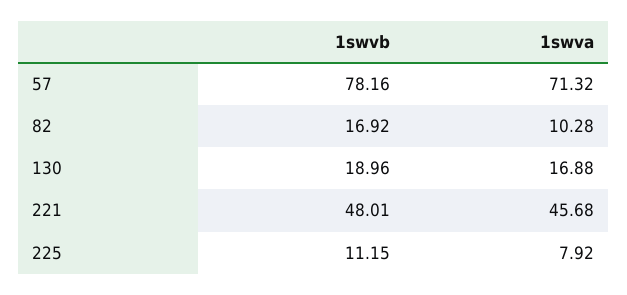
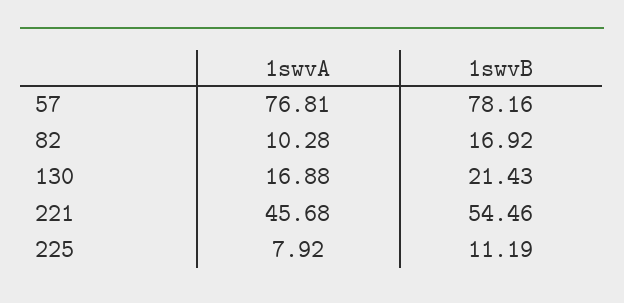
  {
    "1swvb": {
      "57": 78.16,
      "82": 16.92,
-     "130": 18.96,
+     "130": 21.43,
-     "221": 48.01,
+     "221": 54.46,
-     "225": 11.15
+     "225": 11.19
    },
    "1swva": {
-     "57": 71.32,
+     "57": 76.81,
      "82": 10.28,
      "130": 16.88,
      "221": 45.68,
      "225": 7.92
    }
  }

